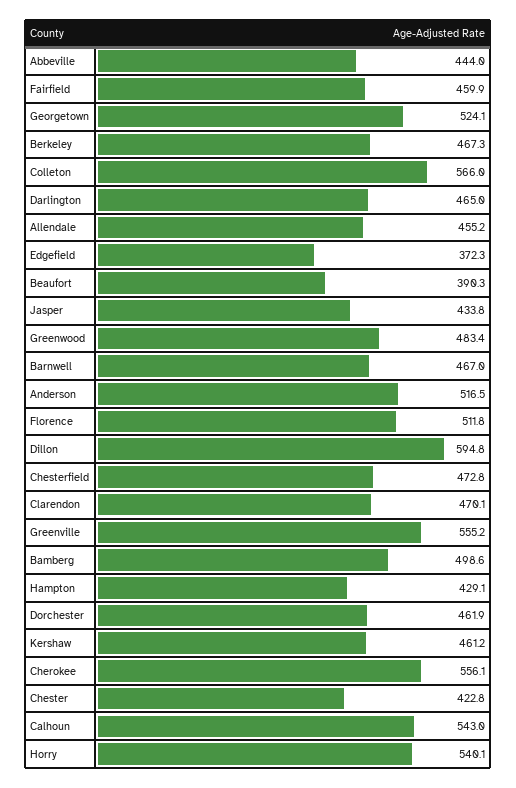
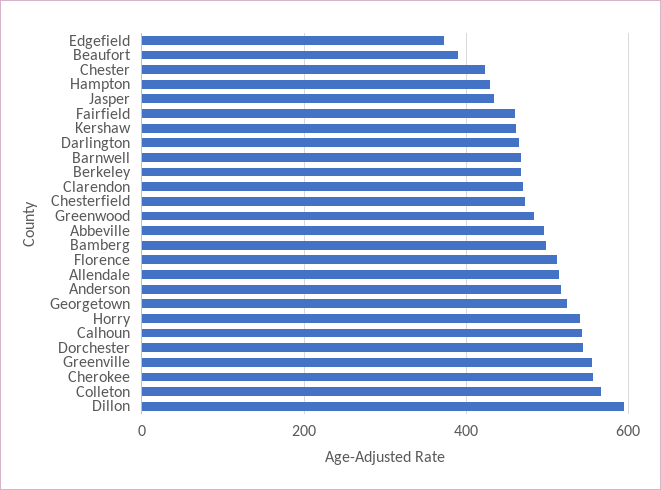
  {
-   "Abbeville": 444,
+   "Abbeville": 500,
    "Fairfield": 459.9,
    "Georgetown": 524.1,
    "Berkeley": 467.3,
    "Colleton": 566,
    "Darlington": 465,
-   "Allendale": 455.2,
+   "Allendale": 520,
    "Edgefield": 372.3,
    "Beaufort": 390.3,
    "Jasper": 433.8,
    "Greenwood": 483.4,
    "Barnwell": 467,
    "Anderson": 516.5,
    "Florence": 511.8,
    "Dillon": 594.8,
    "Chesterfield": 472.8,
    "Clarendon": 470.1,
    "Greenville": 555.2,
    "Bamberg": 498.6,
    "Hampton": 429.1,
-   "Dorchester": 461.9,
+   "Dorchester": 540,
    "Kershaw": 461.2,
    "Cherokee": 556.1,
    "Chester": 422.8,
    "Calhoun": 543,
    "Horry": 540.1
  }

